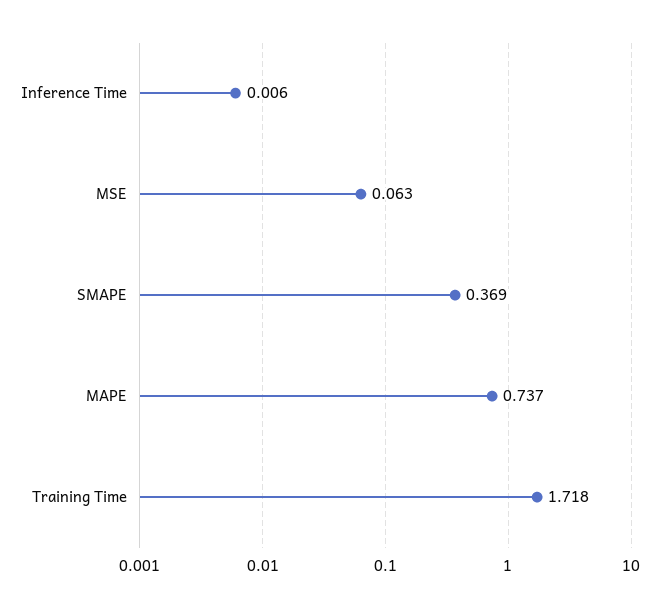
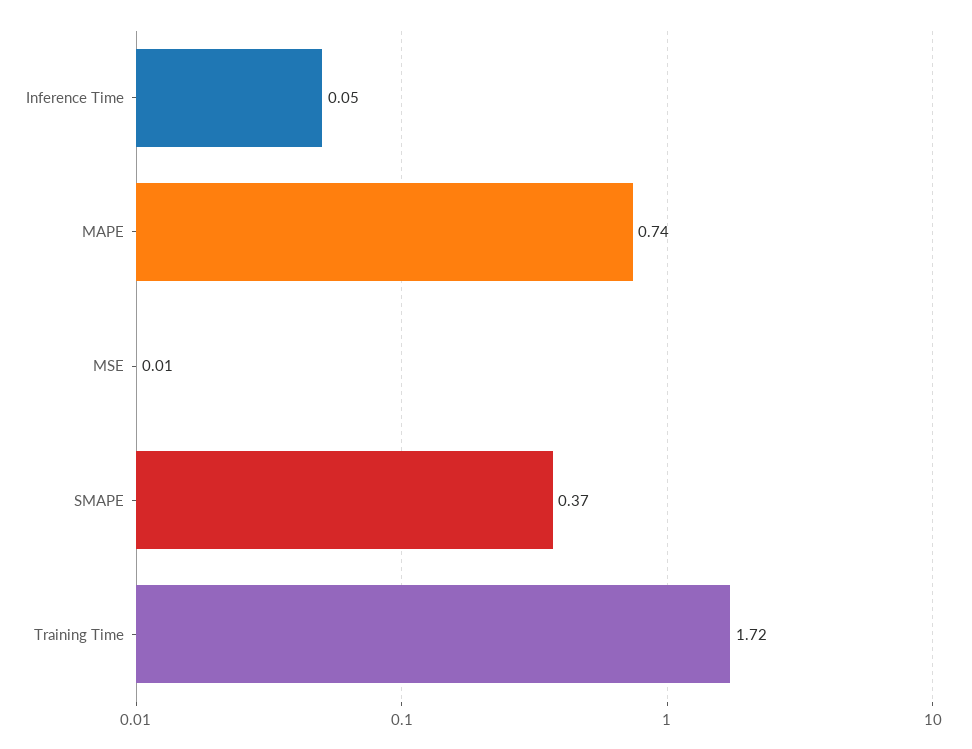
  {
-   "Inference Time": 0.006,
+   "Inference Time": 0.05,
-   "MSE": 0.063,
+   "MSE": 0.01,
    "SMAPE": 0.369,
    "MAPE": 0.737,
    "Training Time": 1.718
  }

